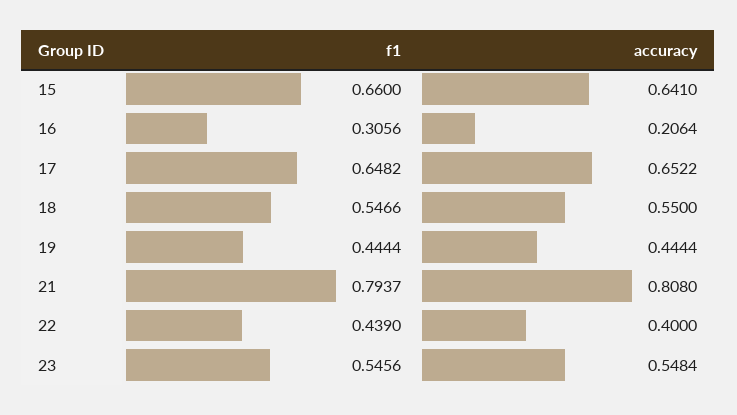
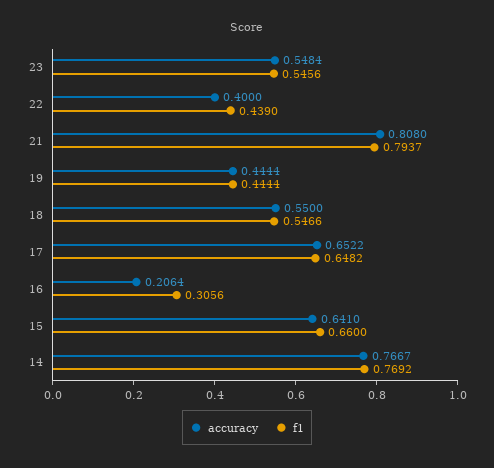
  {
    "f1": {
      "15": 0.66,
      "16": 0.3056,
      "17": 0.6482,
      "18": 0.5466,
      "19": 0.4444,
      "21": 0.7937,
      "22": 0.439,
-     "23": 0.5456
+     "23": 0.5456,
+     "14": 0.7692
    },
    "accuracy": {
      "15": 0.641,
      "16": 0.2064,
      "17": 0.6522,
      "18": 0.55,
      "19": 0.4444,
      "21": 0.808,
      "22": 0.4,
-     "23": 0.5484
+     "23": 0.5484,
+     "14": 0.7667
    }
  }

